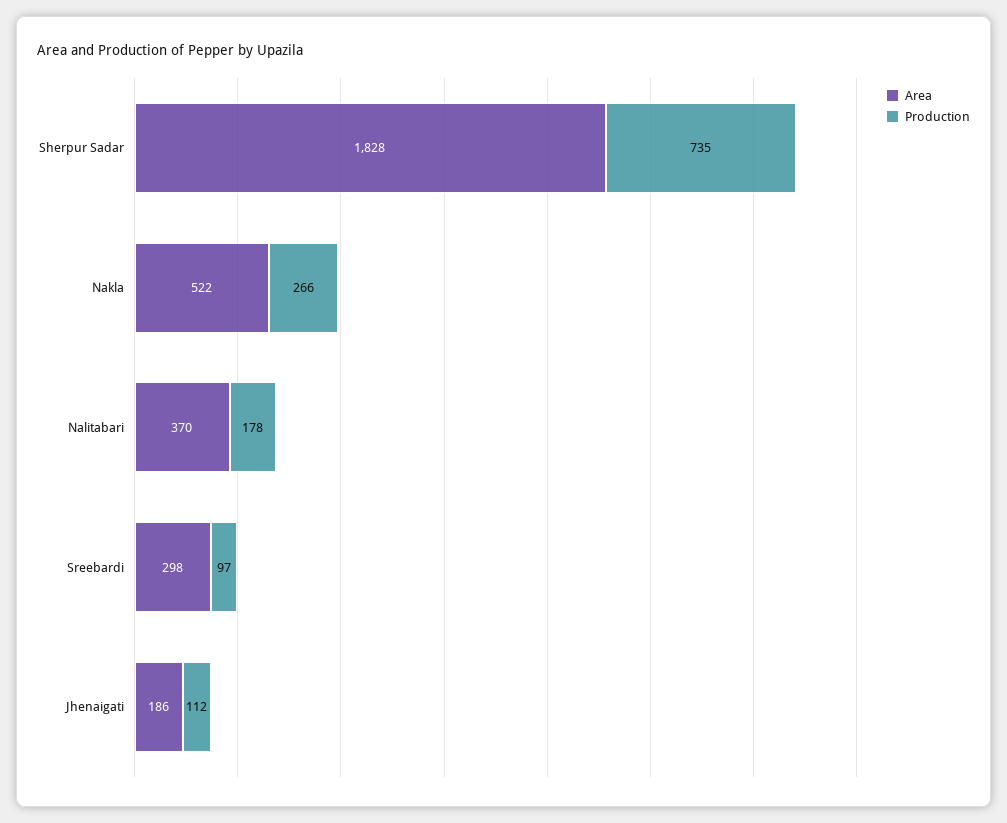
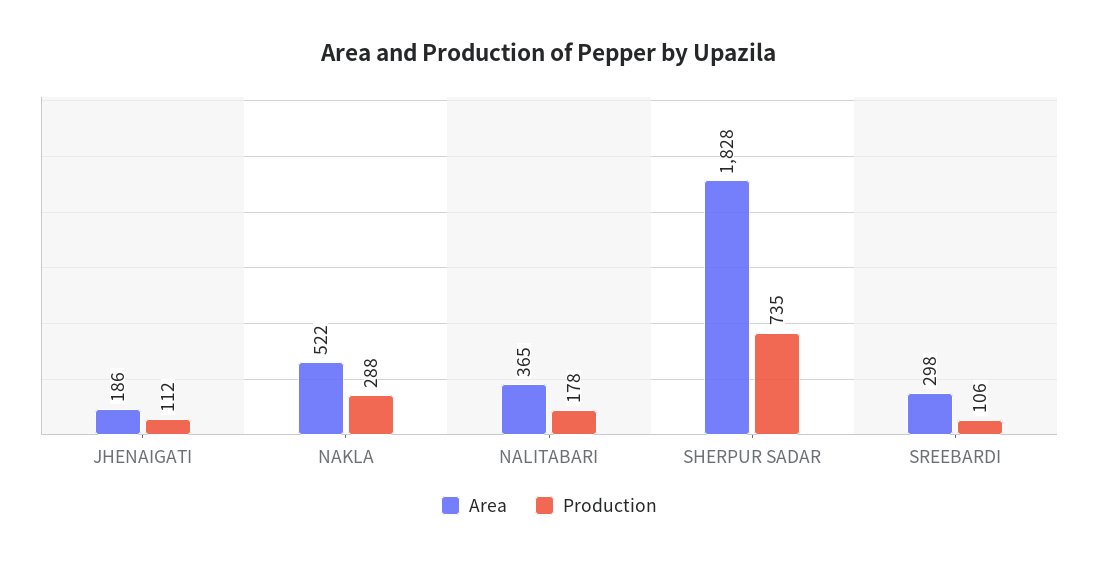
  {
    "Area": {
      "Sherpur Sadar": 1828,
      "Nakla": 522,
-     "Nalitabari": 370,
+     "Nalitabari": 365,
      "Sreebardi": 298,
      "Jhenaigati": 186
    },
    "Production": {
      "Sherpur Sadar": 735,
-     "Nakla": 266,
+     "Nakla": 288,
      "Nalitabari": 178,
-     "Sreebardi": 97,
+     "Sreebardi": 106,
      "Jhenaigati": 112
    }
  }

